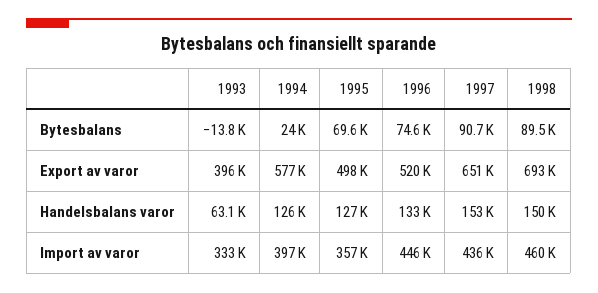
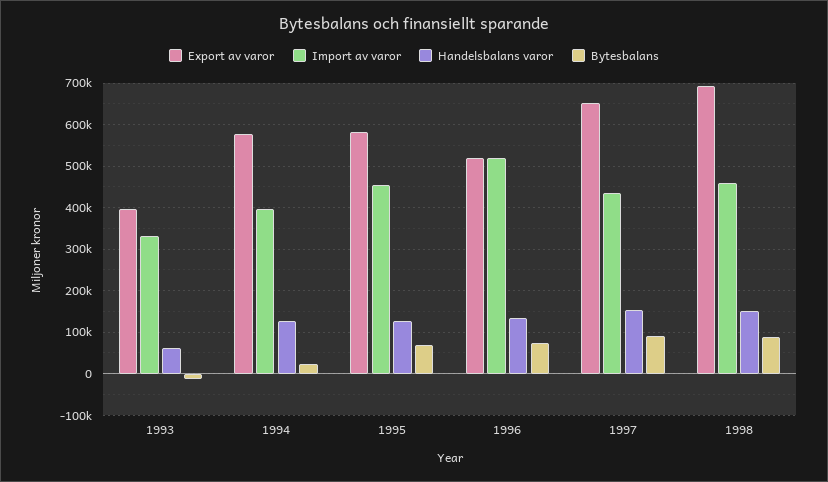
  {
    "Bytesbalans": {
      "1993": -13800,
      "1994": 24000,
      "1995": 69600,
      "1996": 74600,
      "1997": 90700,
      "1998": 89500
    },
    "Export av varor": {
      "1993": 396000,
      "1994": 577000,
-     "1995": 498000,
+     "1995": 580000,
      "1996": 520000,
      "1997": 651000,
      "1998": 693000
    },
    "Handelsbalans varor": {
      "1993": 63100,
      "1994": 126000,
      "1995": 127000,
      "1996": 133000,
      "1997": 153000,
      "1998": 150000
    },
    "Import av varor": {
      "1993": 333000,
      "1994": 397000,
-     "1995": 357000,
+     "1995": 460000,
-     "1996": 446000,
+     "1996": 520000,
      "1997": 436000,
      "1998": 460000
    }
  }

